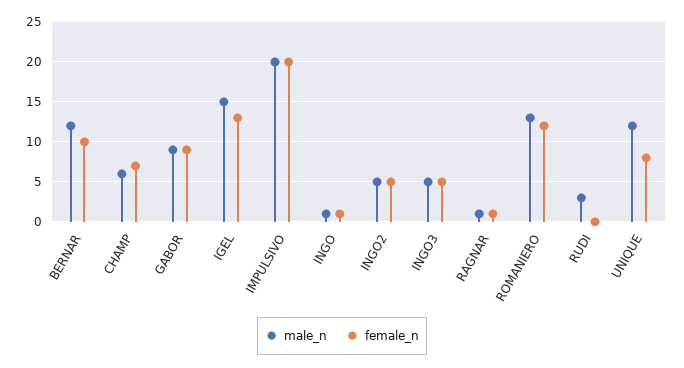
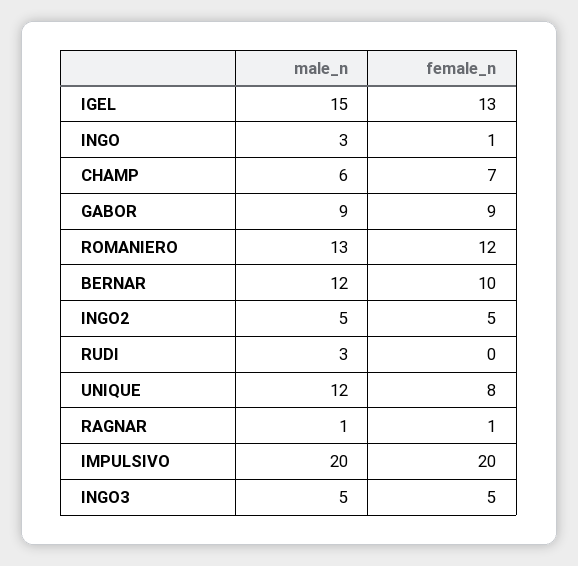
  {
    "male_n": {
      "BERNAR": 12,
      "CHAMP": 6,
      "GABOR": 9,
      "IGEL": 15,
      "IMPULSIVO": 20,
-     "INGO": 1,
+     "INGO": 3,
      "INGO2": 5,
      "INGO3": 5,
      "RAGNAR": 1,
      "ROMANIERO": 13,
      "RUDI": 3,
      "UNIQUE": 12
    },
    "female_n": {
      "BERNAR": 10,
      "CHAMP": 7,
      "GABOR": 9,
      "IGEL": 13,
      "IMPULSIVO": 20,
      "INGO": 1,
      "INGO2": 5,
      "INGO3": 5,
      "RAGNAR": 1,
      "ROMANIERO": 12,
      "RUDI": 0,
      "UNIQUE": 8
    }
  }

